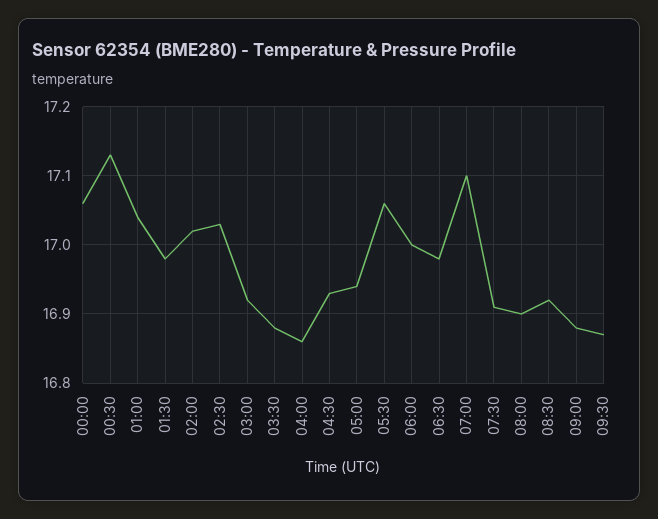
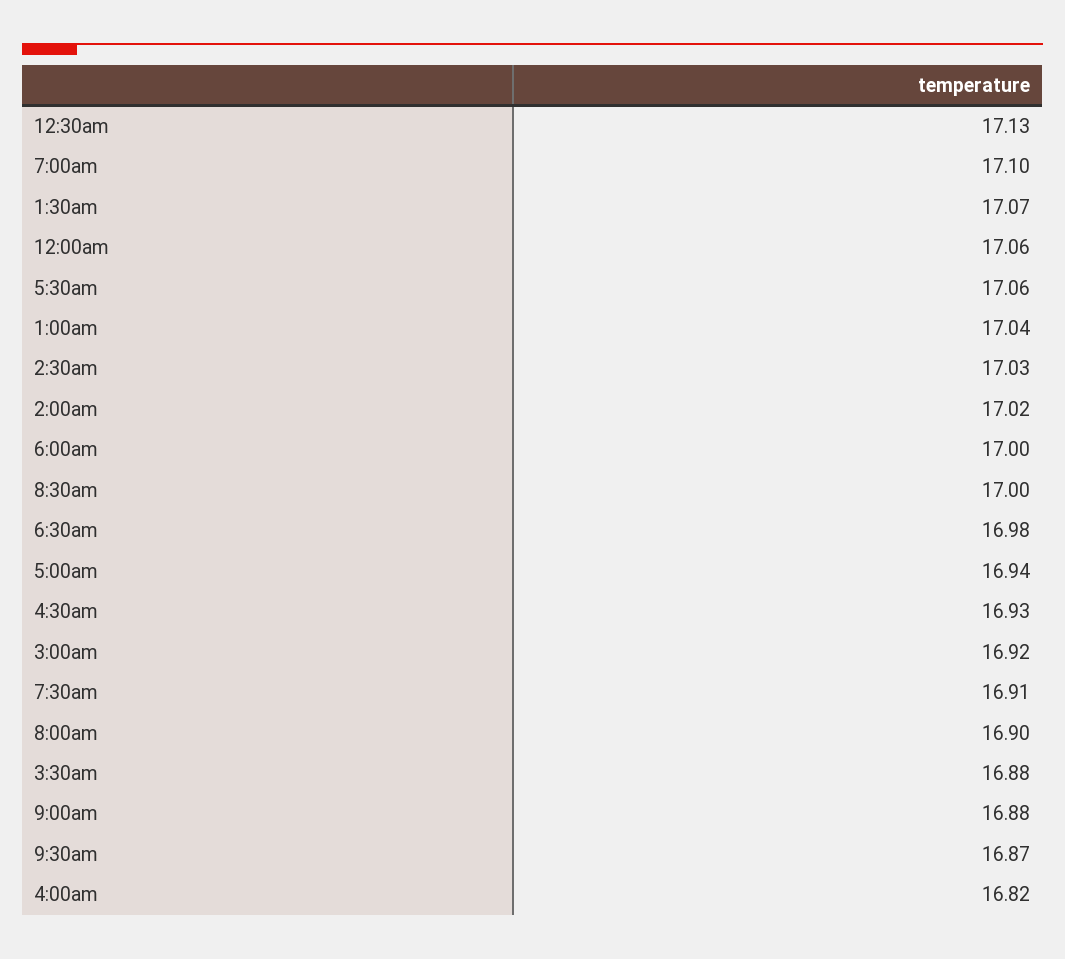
  {
    "00:00": 17.06,
    "00:30": 17.13,
    "01:00": 17.04,
-   "01:30": 16.98,
+   "01:30": 17.07,
    "02:00": 17.02,
    "02:30": 17.03,
    "03:00": 16.92,
    "03:30": 16.88,
-   "04:00": 16.86,
+   "04:00": 16.82,
    "04:30": 16.93,
    "05:00": 16.94,
    "05:30": 17.06,
    "06:00": 17,
    "06:30": 16.98,
    "07:00": 17.1,
    "07:30": 16.91,
    "08:00": 16.9,
-   "08:30": 16.92,
+   "08:30": 17,
    "09:00": 16.88,
    "09:30": 16.87
  }

